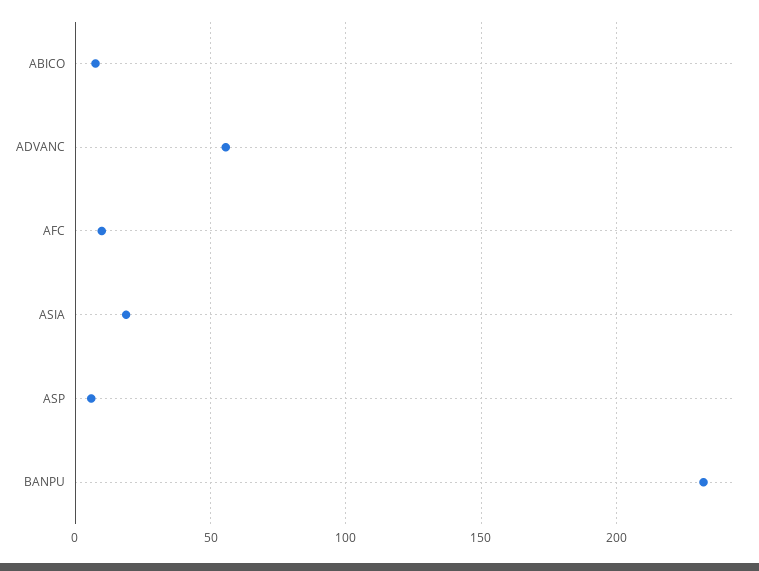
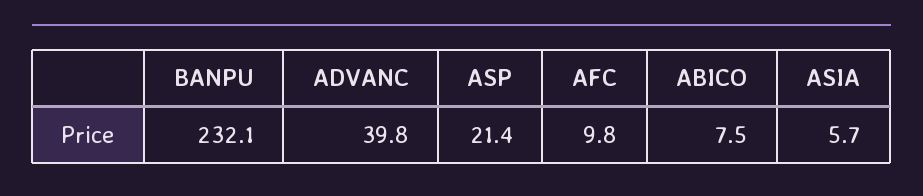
  {
    "ABICO": 7.5,
-   "ADVANC": 55,
+   "ADVANC": 39.8,
    "AFC": 9.8,
-   "ASIA": 20,
+   "ASIA": 5.7,
-   "ASP": 5,
+   "ASP": 21.4,
    "BANPU": 232.1
  }

